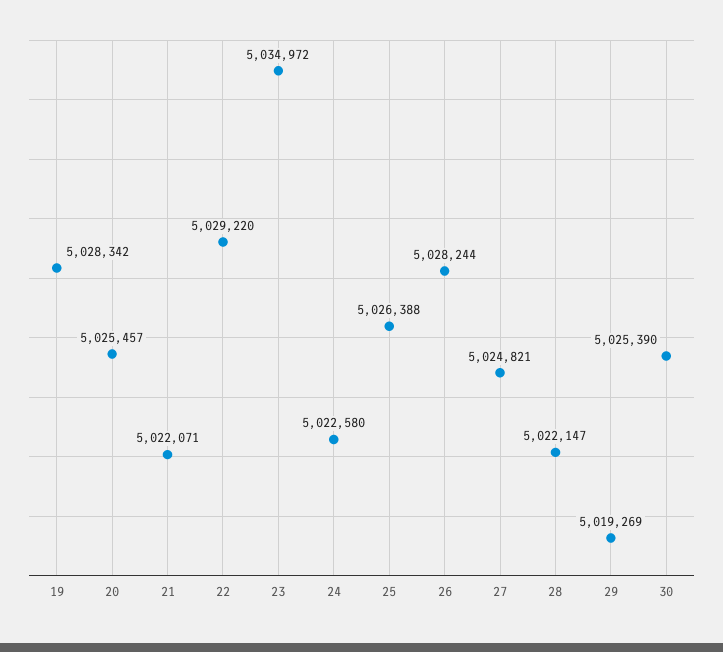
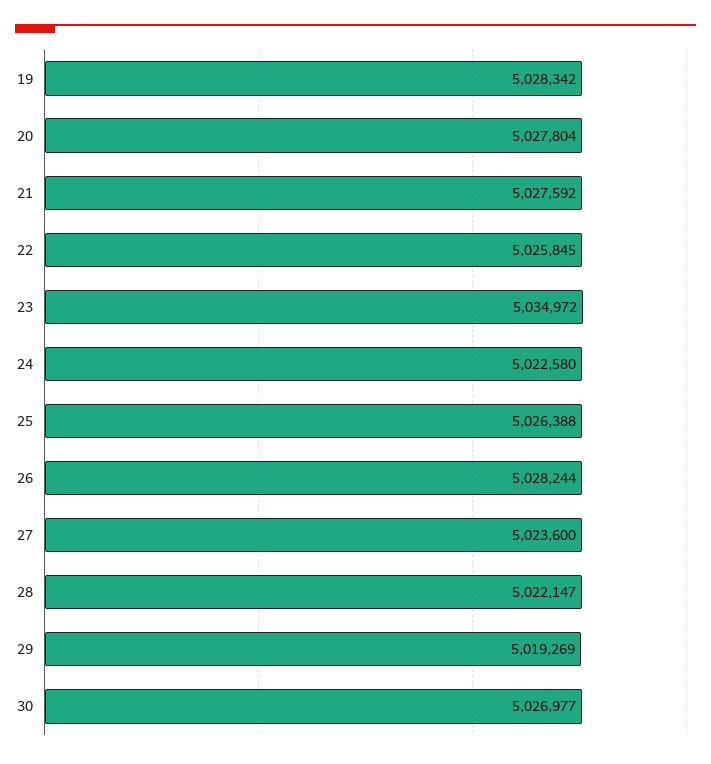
  {
    "19": 5028342,
-   "20": 5025457,
+   "20": 5027804,
-   "21": 5022071,
+   "21": 5027592,
-   "22": 5029220,
+   "22": 5025845,
    "23": 5034972,
    "24": 5022580,
    "25": 5026388,
    "26": 5028244,
-   "27": 5024821,
+   "27": 5023600,
    "28": 5022147,
    "29": 5019269,
-   "30": 5025390
+   "30": 5026977
  }

